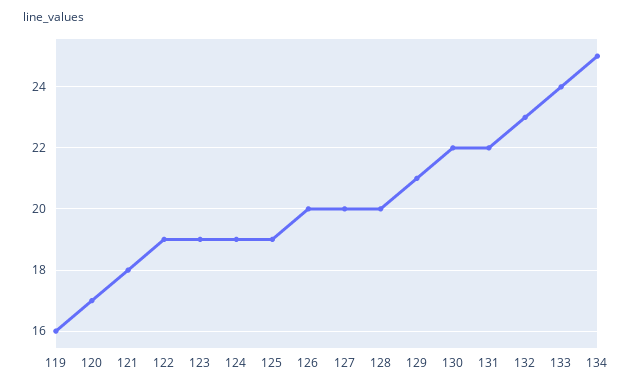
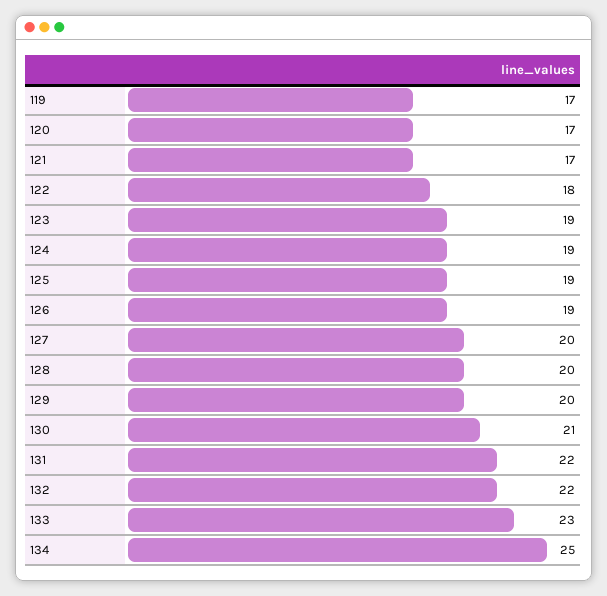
  {
-   "119": 16,
+   "119": 17,
    "120": 17,
-   "121": 18,
+   "121": 17,
-   "122": 19,
+   "122": 18,
    "123": 19,
    "124": 19,
    "125": 19,
-   "126": 20,
+   "126": 19,
    "127": 20,
    "128": 20,
-   "129": 21,
+   "129": 20,
-   "130": 22,
+   "130": 21,
    "131": 22,
-   "132": 23,
+   "132": 22,
-   "133": 24,
+   "133": 23,
    "134": 25
  }

